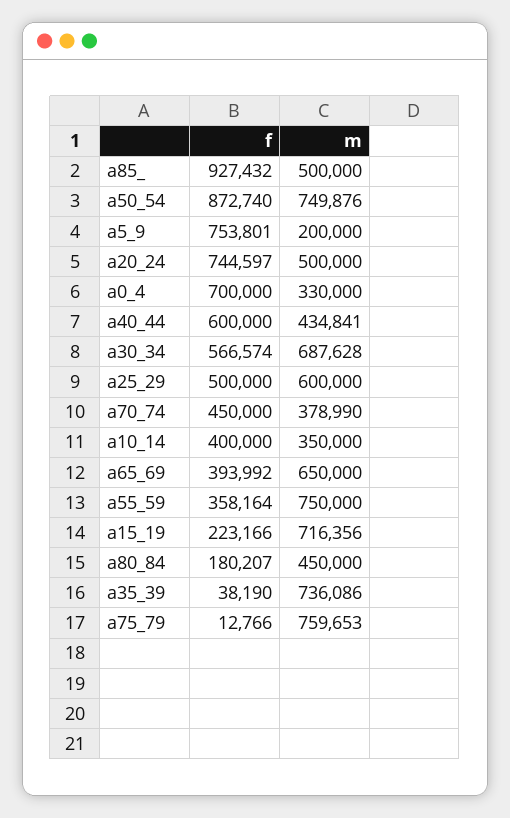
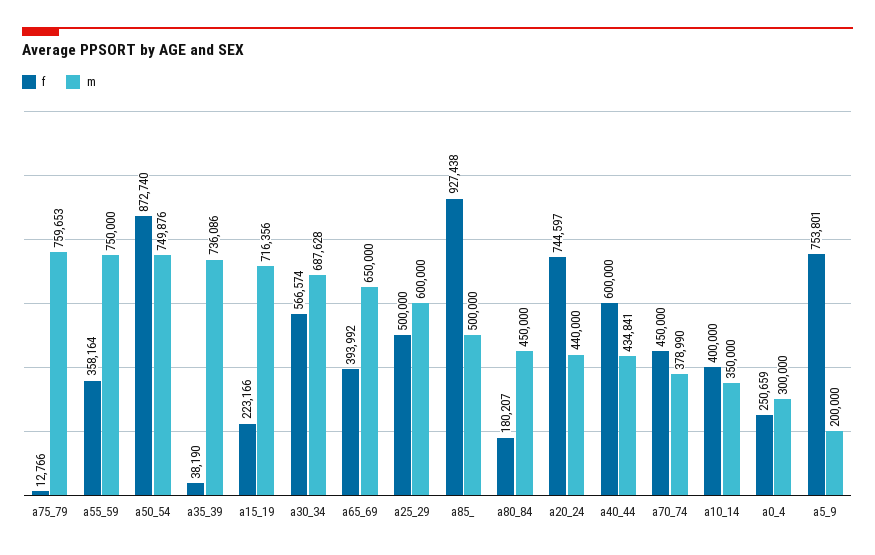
  {
    "f": {
-     "a85_": 927432,
+     "a85_": 927438,
      "a50_54": 872740,
      "a5_9": 753801,
      "a20_24": 744597,
-     "a0_4": 700000,
+     "a0_4": 250659,
      "a40_44": 600000,
      "a30_34": 566574,
      "a25_29": 500000,
      "a70_74": 450000,
      "a10_14": 400000,
      "a65_69": 393992,
      "a55_59": 358164,
      "a15_19": 223166,
      "a80_84": 180207,
      "a35_39": 38190,
      "a75_79": 12766
    },
    "m": {
      "a85_": 500000,
      "a50_54": 749876,
      "a5_9": 200000,
-     "a20_24": 500000,
+     "a20_24": 440000,
-     "a0_4": 330000,
+     "a0_4": 300000,
      "a40_44": 434841,
      "a30_34": 687628,
      "a25_29": 600000,
      "a70_74": 378990,
      "a10_14": 350000,
      "a65_69": 650000,
      "a55_59": 750000,
      "a15_19": 716356,
      "a80_84": 450000,
      "a35_39": 736086,
      "a75_79": 759653
    }
  }

